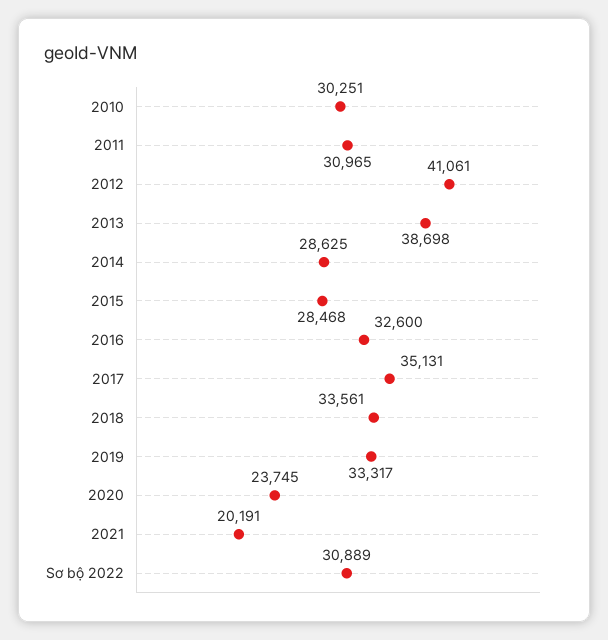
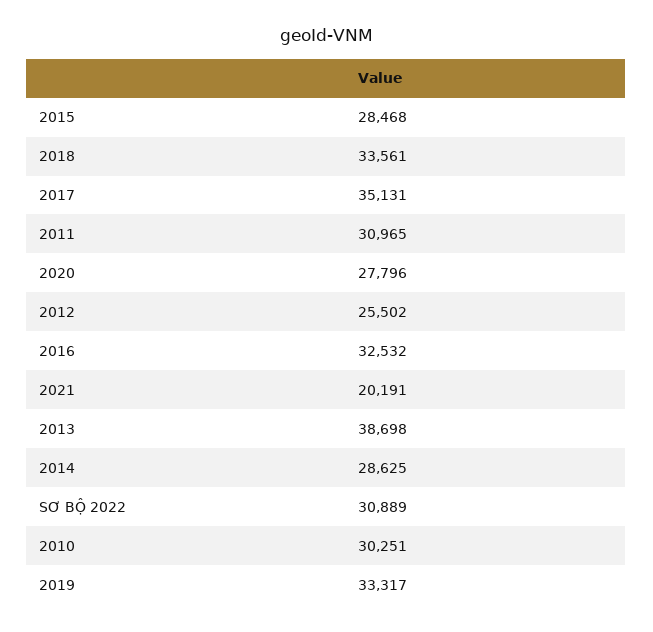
  {
    "2010": 30251,
    "2011": 30965,
-   "2012": 41061,
+   "2012": 25502,
    "2013": 38698,
    "2014": 28625,
    "2015": 28468,
-   "2016": 32600,
+   "2016": 32532,
    "2017": 35131,
    "2018": 33561,
    "2019": 33317,
-   "2020": 23745,
+   "2020": 27796,
    "2021": 20191,
    "Sơ bộ 2022": 30889
  }

